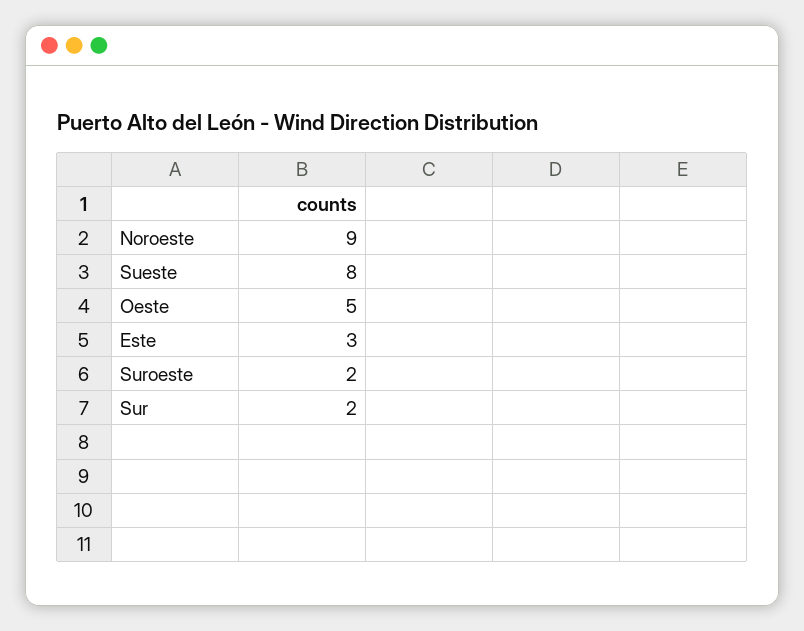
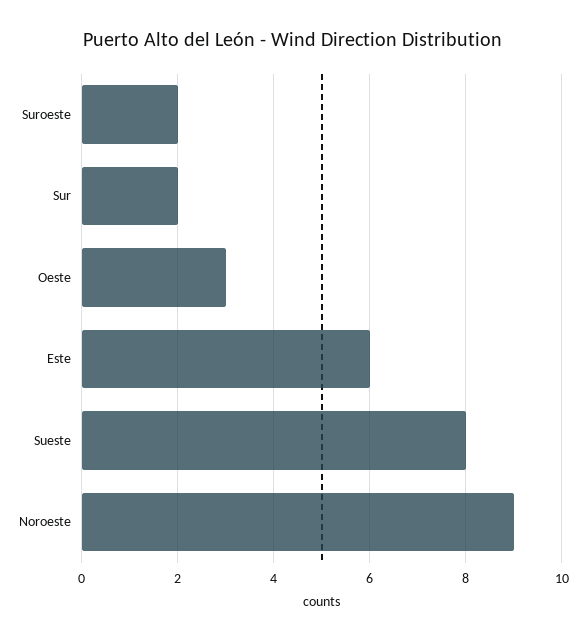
  {
    "Noroeste": 9,
    "Sueste": 8,
-   "Oeste": 5,
+   "Oeste": 3,
-   "Este": 3,
+   "Este": 6,
    "Suroeste": 2,
    "Sur": 2
  }

